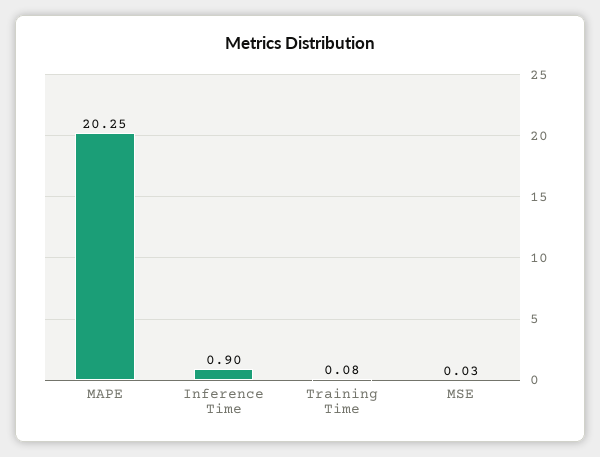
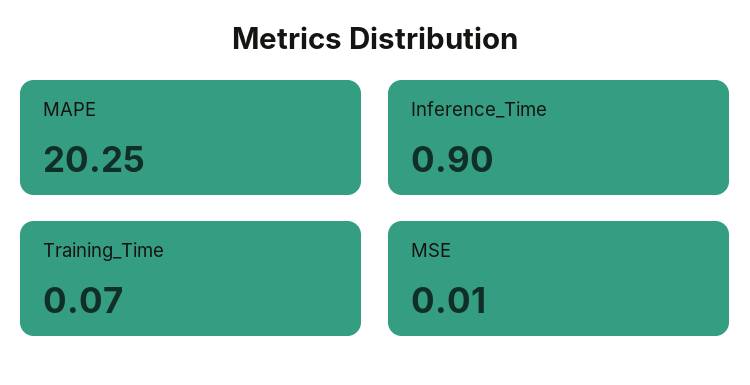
  {
    "MAPE": 20.25,
    "Inference Time": 0.9,
-   "Training Time": 0.08,
+   "Training Time": 0.07,
-   "MSE": 0.03
+   "MSE": 0.01
  }

